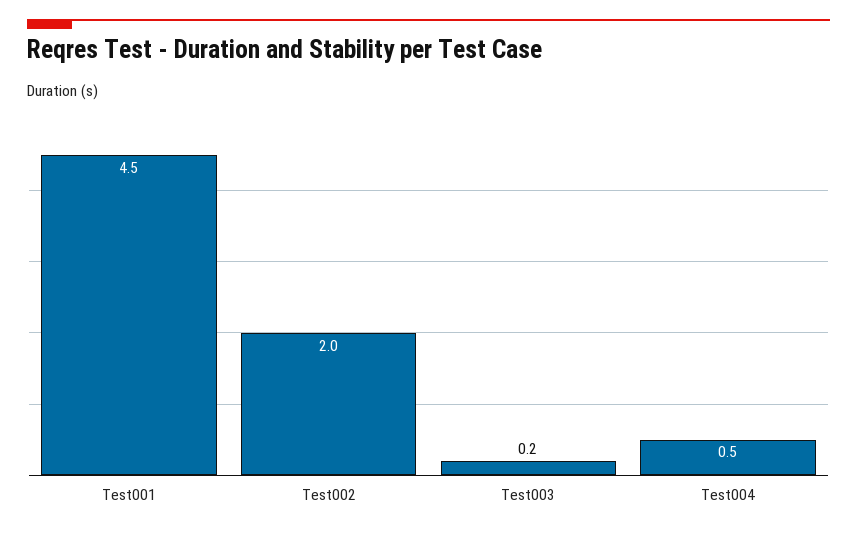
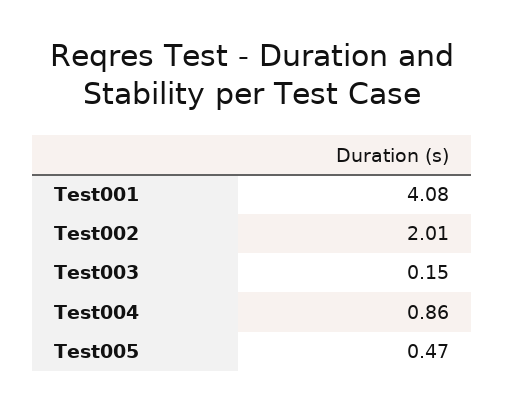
  {
-   "Test001": 4.5,
+   "Test001": 4.08,
    "Test002": 2.01,
    "Test003": 0.15,
-   "Test004": 0.5
+   "Test004": 0.86,
+   "Test005": 0.47
  }

